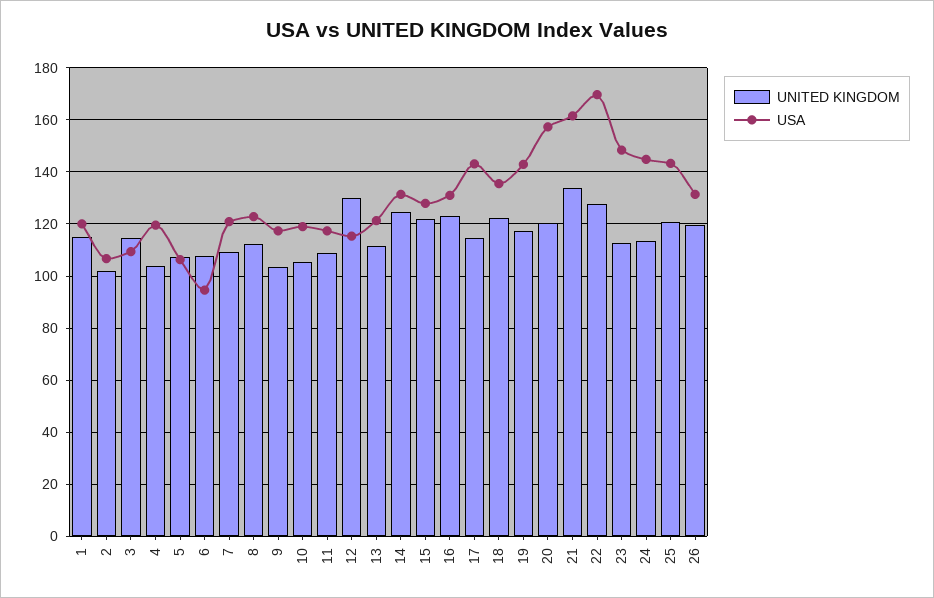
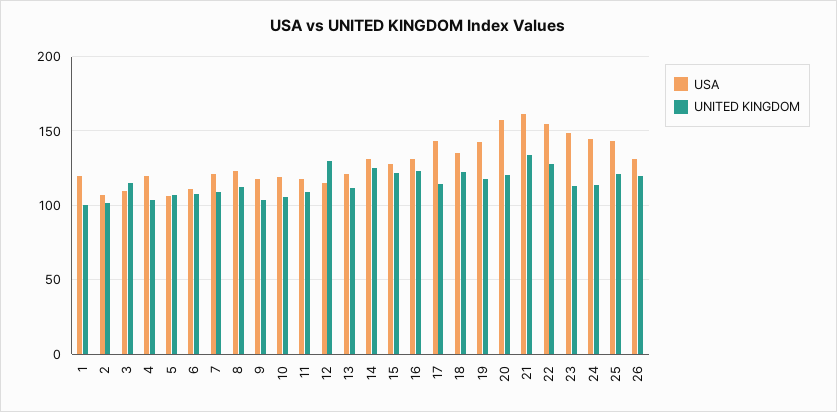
  {
    "UNITED KINGDOM": {
-     "1": 115,
+     "1": 100,
      "2": 102.5,
      "3": 115,
      "4": 102.5,
      "5": 107.5,
      "6": 107.5,
      "7": 110,
      "8": 112.5,
      "9": 102.5,
      "10": 105,
      "11": 110,
      "12": 130,
      "13": 112.5,
      "14": 125,
      "15": 122.5,
      "16": 122.5,
      "17": 115,
      "18": 122.5,
      "19": 117.5,
      "20": 120,
      "21": 135,
      "22": 127.5,
      "23": 112.5,
      "24": 112.5,
      "25": 120,
      "26": 120
    },
    "USA": {
      "1": 120,
      "2": 107.5,
      "3": 110,
      "4": 120,
      "5": 107.5,
-     "6": 95,
+     "6": 110,
      "7": 120,
      "8": 122.5,
      "9": 117.5,
      "10": 120,
      "11": 117.5,
      "12": 115,
      "13": 122.5,
      "14": 132.5,
      "15": 127.5,
      "16": 130,
      "17": 142.5,
      "18": 135,
      "19": 142.5,
      "20": 157.5,
      "21": 162.5,
-     "22": 170,
+     "22": 155,
      "23": 147.5,
      "24": 145,
      "25": 142.5,
      "26": 132.5
    }
  }

